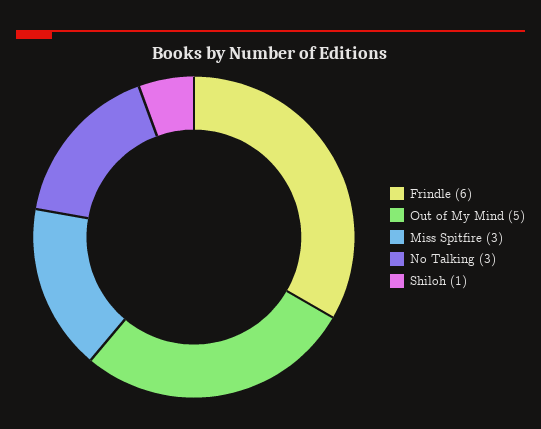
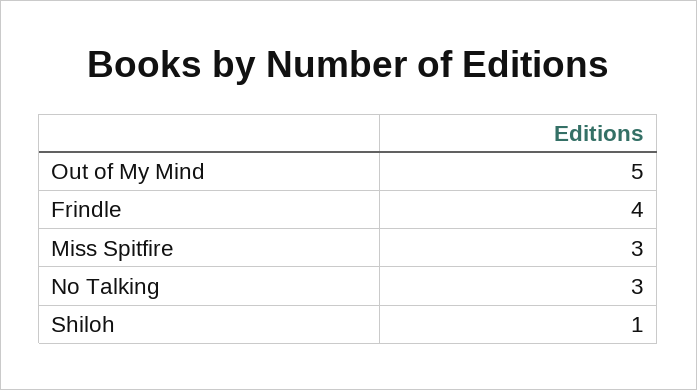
  {
-   "Frindle": 6,
+   "Frindle": 4,
    "Out of My Mind": 5,
    "Miss Spitfire": 3,
    "No Talking": 3,
    "Shiloh": 1
  }

